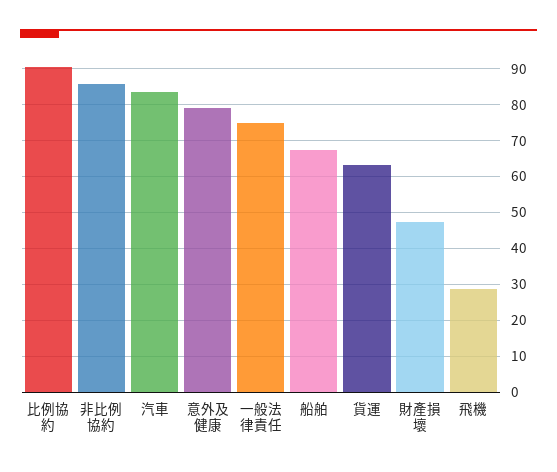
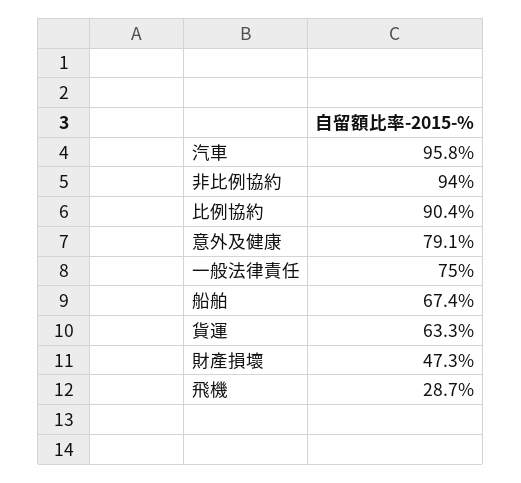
  {
    "比例協約": 90.4,
-   "非比例協約": 86,
+   "非比例協約": 94,
-   "汽車": 84,
+   "汽車": 95.8,
    "意外及健康": 79.1,
    "一般法律責任": 75,
    "船舶": 67.4,
    "貨運": 63.3,
    "財產損壞": 47.3,
    "飛機": 28.7
  }

